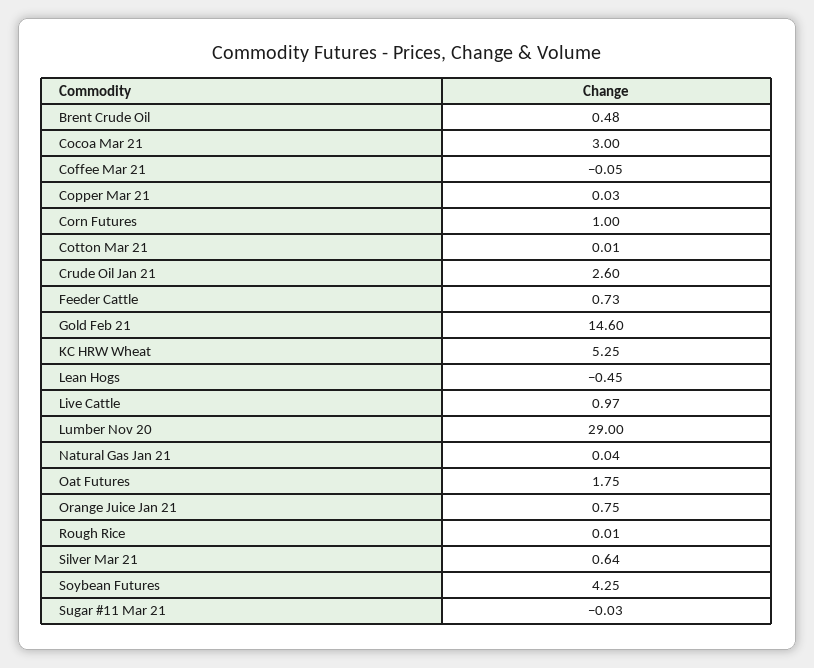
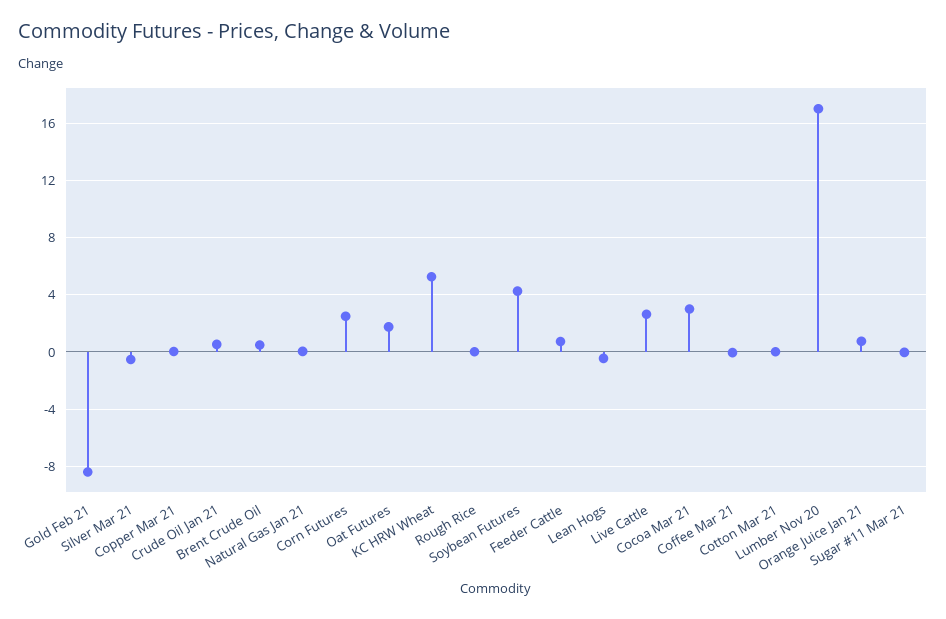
  {
    "Brent Crude Oil": 0.48,
    "Cocoa Mar 21": 3,
    "Coffee Mar 21": -0.05,
    "Copper Mar 21": 0.03,
-   "Corn Futures": 1,
+   "Corn Futures": 2.5,
    "Cotton Mar 21": 0.01,
-   "Crude Oil Jan 21": 2.6,
+   "Crude Oil Jan 21": 0.5,
    "Feeder Cattle": 0.73,
-   "Gold Feb 21": 14.6,
+   "Gold Feb 21": -8.5,
    "KC HRW Wheat": 5.25,
    "Lean Hogs": -0.45,
-   "Live Cattle": 0.97,
+   "Live Cattle": 2.5,
-   "Lumber Nov 20": 29,
+   "Lumber Nov 20": 17,
    "Natural Gas Jan 21": 0.04,
    "Oat Futures": 1.75,
    "Orange Juice Jan 21": 0.75,
    "Rough Rice": 0.01,
-   "Silver Mar 21": 0.64,
+   "Silver Mar 21": -0.5,
    "Soybean Futures": 4.25,
    "Sugar #11 Mar 21": -0.03
  }

